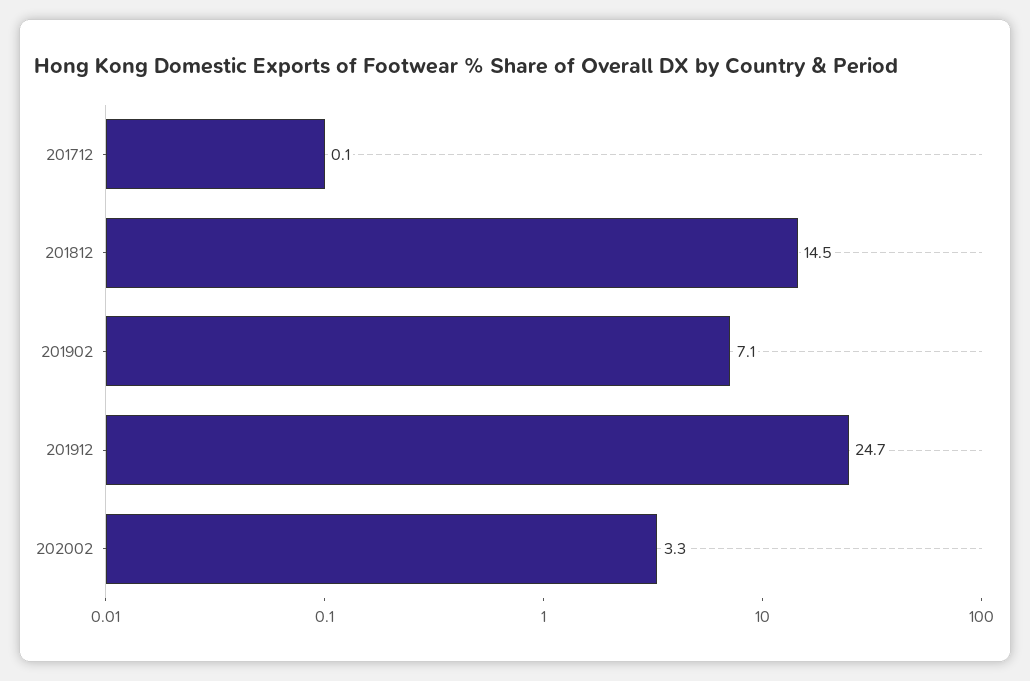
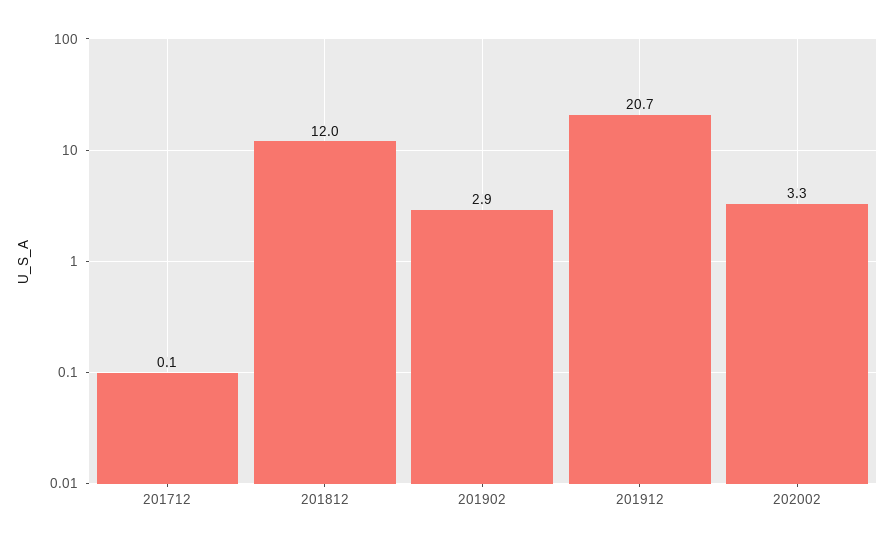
  {
    "201712": 0.1,
-   "201812": 14.5,
+   "201812": 12,
-   "201902": 7.1,
+   "201902": 2.9,
-   "201912": 24.7,
+   "201912": 20.7,
    "202002": 3.3
  }

